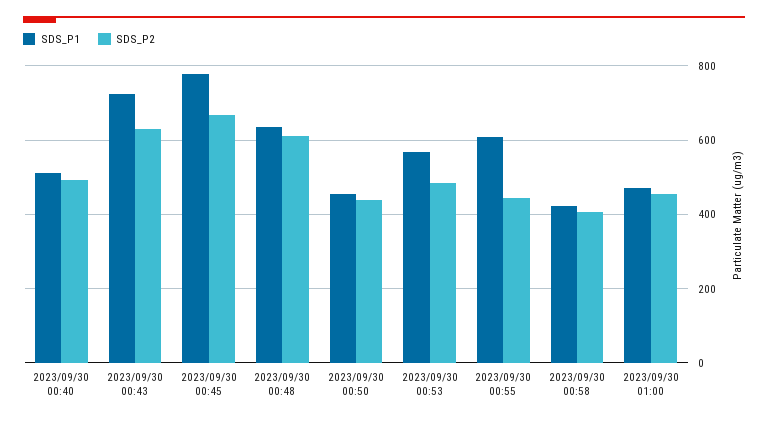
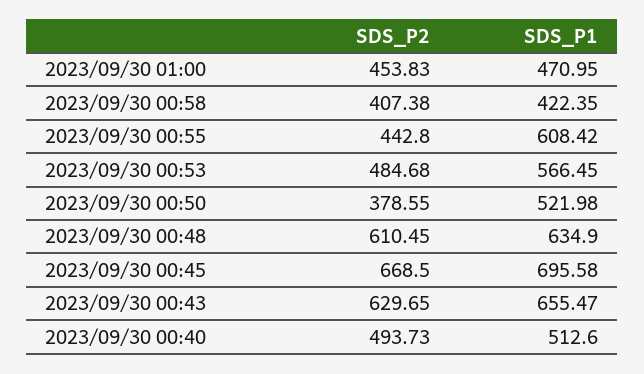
  {
    "SDS_P1": {
      "2023/09/30 00:40": 512.6,
-     "2023/09/30 00:43": 720,
+     "2023/09/30 00:43": 655.47,
-     "2023/09/30 00:45": 780,
+     "2023/09/30 00:45": 695.58,
      "2023/09/30 00:48": 634.9,
-     "2023/09/30 00:50": 460,
+     "2023/09/30 00:50": 521.98,
      "2023/09/30 00:53": 566.45,
      "2023/09/30 00:55": 608.42,
      "2023/09/30 00:58": 422.35,
      "2023/09/30 01:00": 470.95
    },
    "SDS_P2": {
      "2023/09/30 00:40": 493.73,
      "2023/09/30 00:43": 629.65,
      "2023/09/30 00:45": 668.5,
      "2023/09/30 00:48": 610.45,
-     "2023/09/30 00:50": 440,
+     "2023/09/30 00:50": 378.55,
      "2023/09/30 00:53": 484.68,
      "2023/09/30 00:55": 442.8,
      "2023/09/30 00:58": 407.38,
      "2023/09/30 01:00": 453.83
    }
  }

